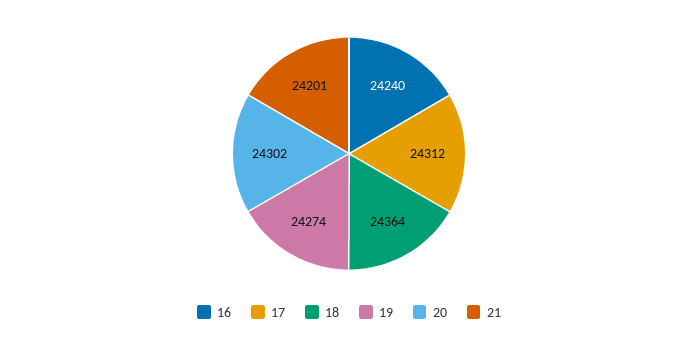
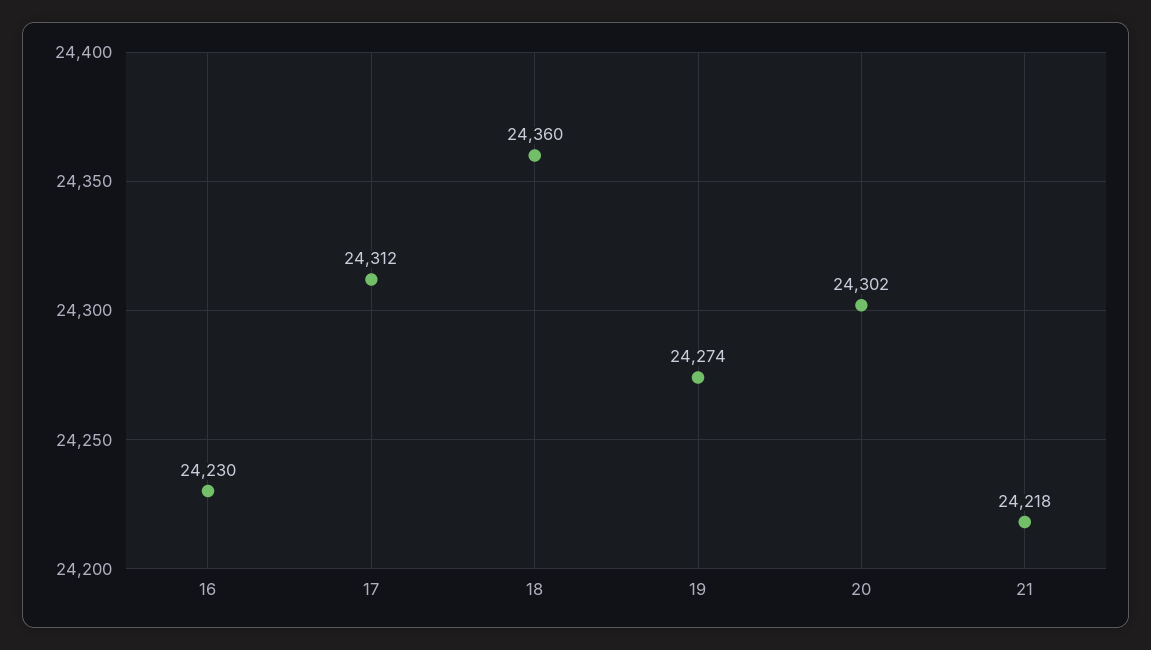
  {
-   "16": 24240,
+   "16": 24230,
    "17": 24312,
-   "18": 24364,
+   "18": 24360,
    "19": 24274,
    "20": 24302,
-   "21": 24201
+   "21": 24218
  }

